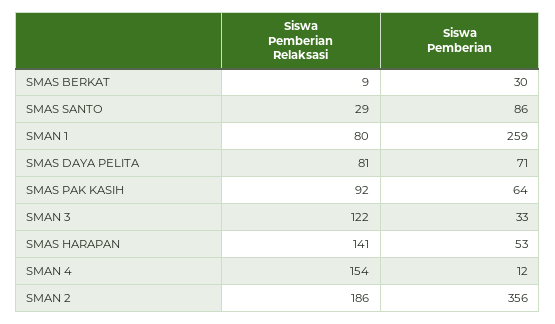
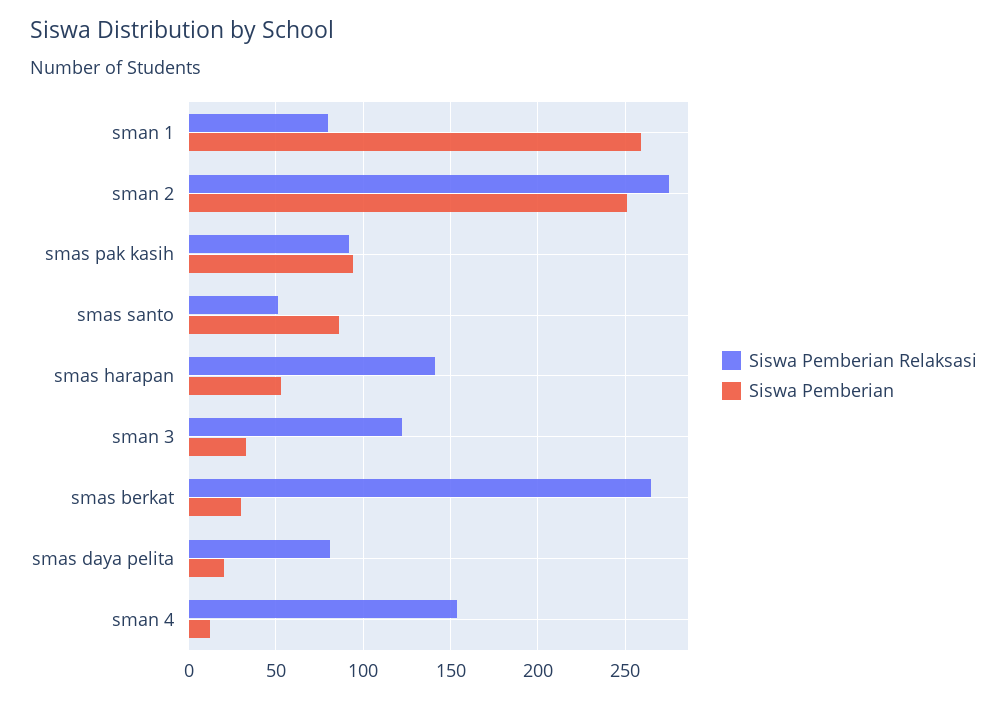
  {
    "Siswa Pemberian Relaksasi": {
-     "SMAS BERKAT": 9,
+     "SMAS BERKAT": 265,
-     "SMAS SANTO": 29,
+     "SMAS SANTO": 50,
      "SMAN 1": 80,
      "SMAS DAYA PELITA": 81,
      "SMAS PAK KASIH": 92,
      "SMAN 3": 122,
      "SMAS HARAPAN": 141,
      "SMAN 4": 154,
-     "SMAN 2": 186
+     "SMAN 2": 275
    },
    "Siswa Pemberian": {
      "SMAS BERKAT": 30,
      "SMAS SANTO": 86,
      "SMAN 1": 259,
-     "SMAS DAYA PELITA": 71,
+     "SMAS DAYA PELITA": 20,
-     "SMAS PAK KASIH": 64,
+     "SMAS PAK KASIH": 95,
      "SMAN 3": 33,
      "SMAS HARAPAN": 53,
      "SMAN 4": 12,
-     "SMAN 2": 356
+     "SMAN 2": 250
    }
  }

